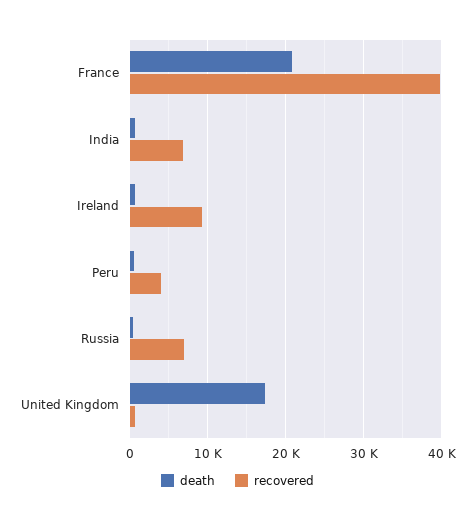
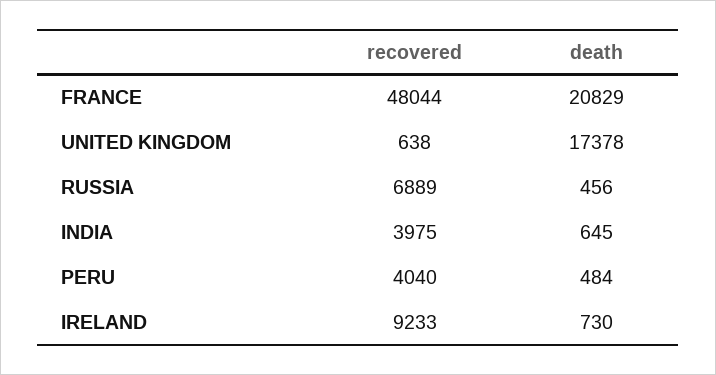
  {
    "death": {
      "France": 20829,
      "India": 645,
      "Ireland": 730,
      "Peru": 484,
      "Russia": 456,
      "United Kingdom": 17378
    },
    "recovered": {
-     "France": 40000,
+     "France": 48044,
-     "India": 7000,
+     "India": 3975,
      "Ireland": 9233,
      "Peru": 4040,
      "Russia": 6889,
      "United Kingdom": 638
    }
  }

